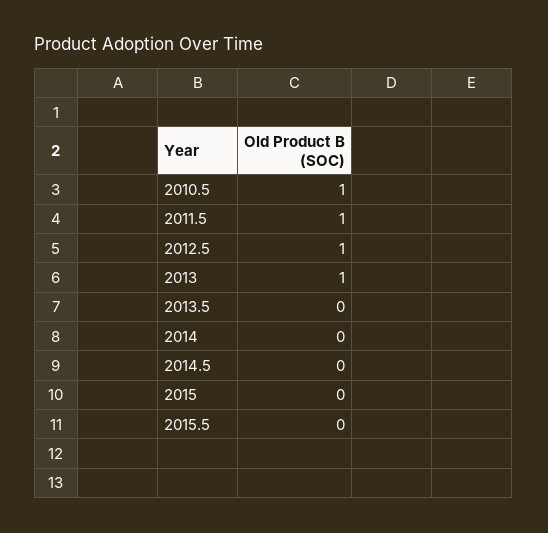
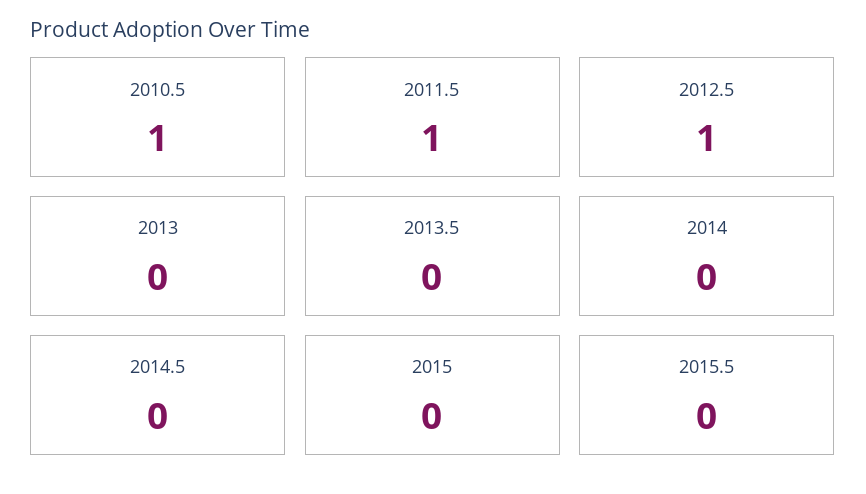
  {
    "2010.5": 1,
    "2011.5": 1,
    "2012.5": 1,
-   "2013": 1,
+   "2013": 0,
    "2013.5": 0,
    "2014": 0,
    "2014.5": 0,
    "2015": 0,
    "2015.5": 0
  }

